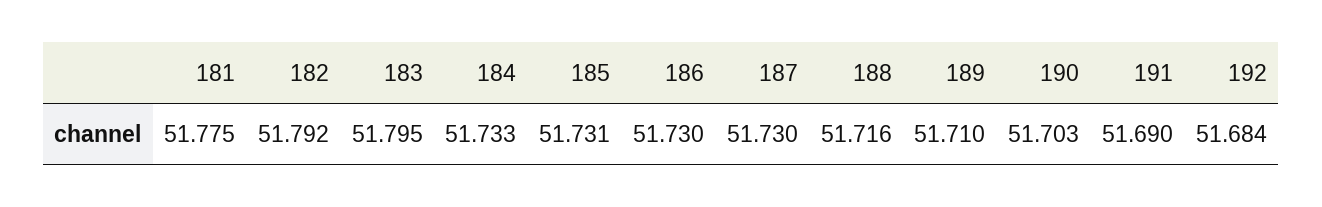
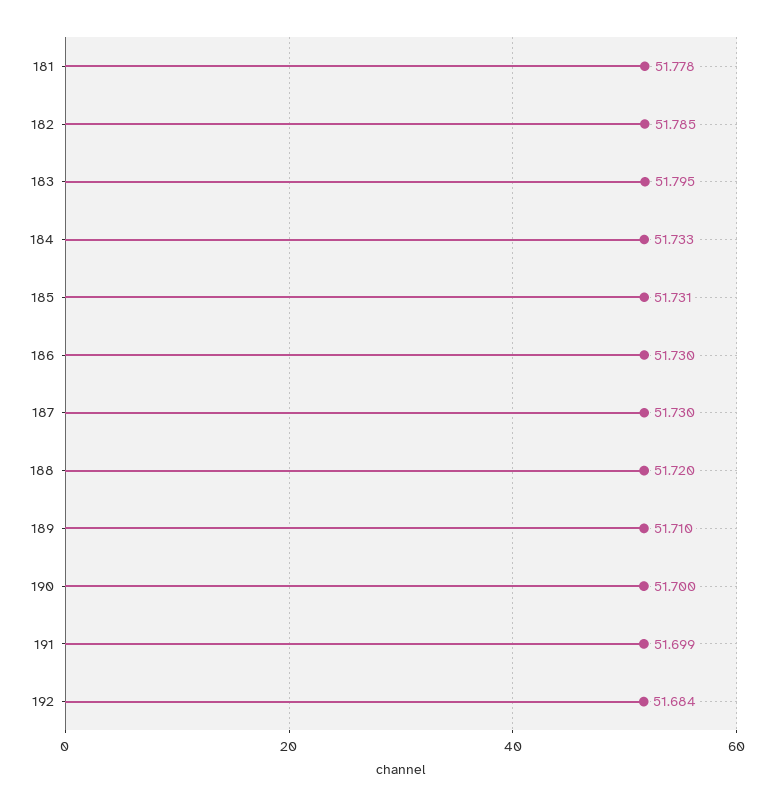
  {
-   "181": 51.775,
+   "181": 51.778,
-   "182": 51.792,
+   "182": 51.785,
    "183": 51.795,
    "184": 51.733,
    "185": 51.731,
    "186": 51.73,
    "187": 51.73,
-   "188": 51.716,
+   "188": 51.72,
    "189": 51.71,
-   "190": 51.703,
+   "190": 51.7,
-   "191": 51.69,
+   "191": 51.699,
    "192": 51.684
  }

